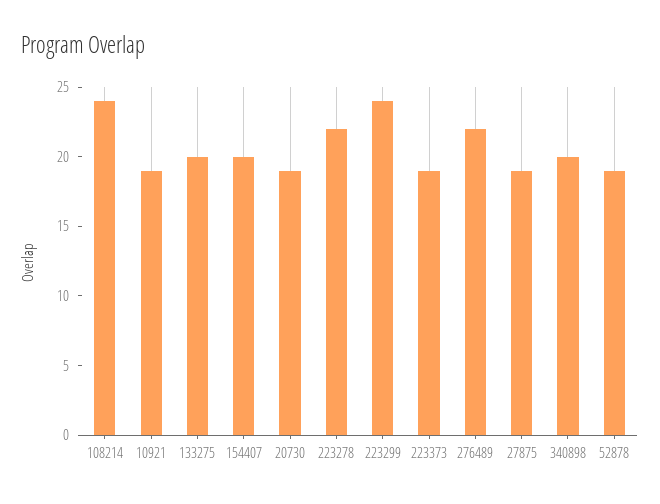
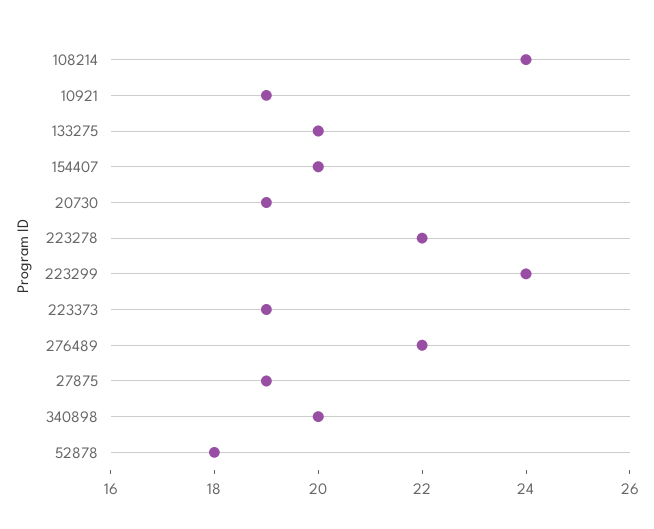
  {
    "108214": 24,
    "10921": 19,
    "133275": 20,
    "154407": 20,
    "20730": 19,
    "223278": 22,
    "223299": 24,
    "223373": 19,
    "276489": 22,
    "27875": 19,
    "340898": 20,
-   "52878": 19
+   "52878": 18
  }

